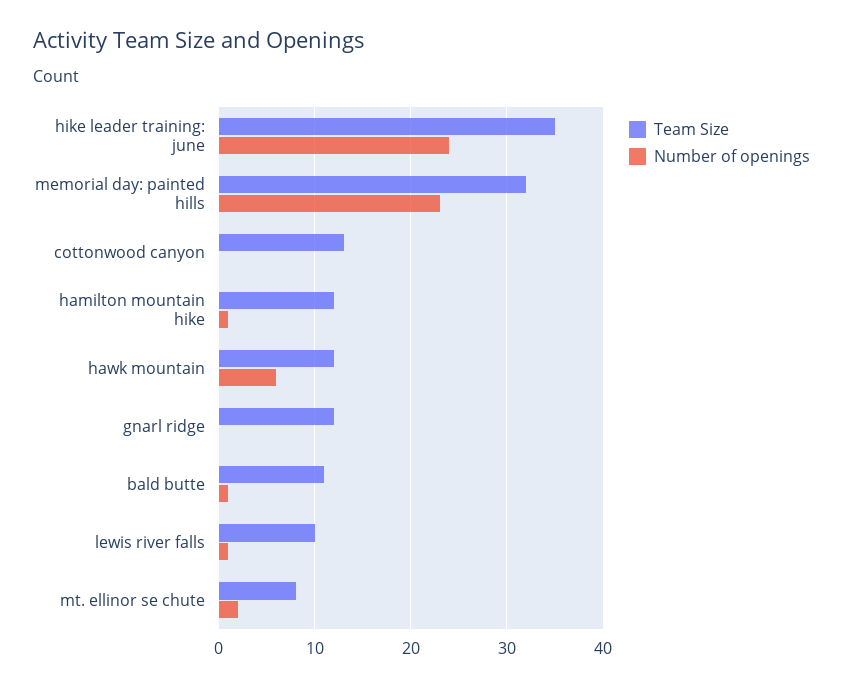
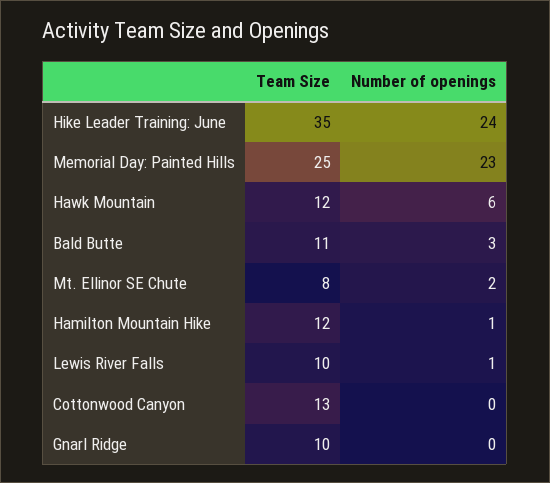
  {
    "Team Size": {
      "hike leader training: june": 35,
-     "memorial day: painted hills": 32,
+     "memorial day: painted hills": 25,
      "cottonwood canyon": 13,
      "hamilton mountain hike": 12,
      "hawk mountain": 12,
-     "gnarl ridge": 12,
+     "gnarl ridge": 10,
      "bald butte": 11,
      "lewis river falls": 10,
      "mt. ellinor se chute": 8
    },
    "Number of openings": {
      "hike leader training: june": 24,
      "memorial day: painted hills": 23,
      "cottonwood canyon": 0,
      "hamilton mountain hike": 1,
      "hawk mountain": 6,
      "gnarl ridge": 0,
-     "bald butte": 1,
+     "bald butte": 3,
      "lewis river falls": 1,
      "mt. ellinor se chute": 2
    }
  }

